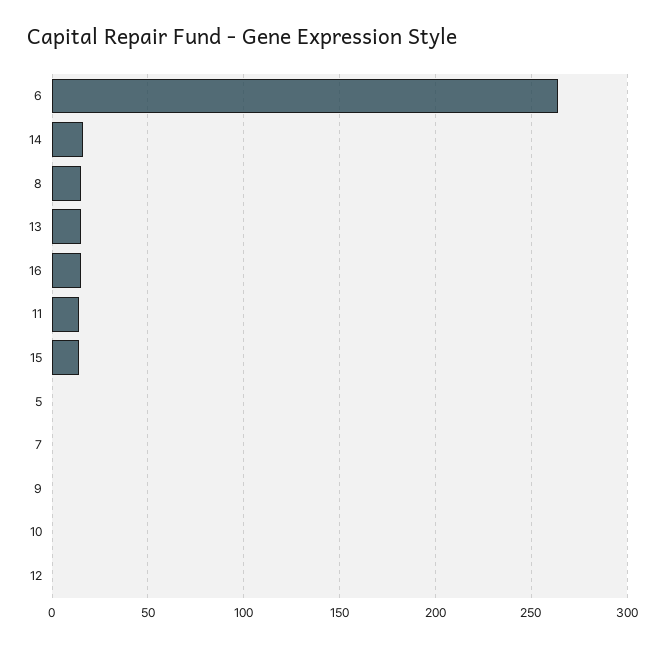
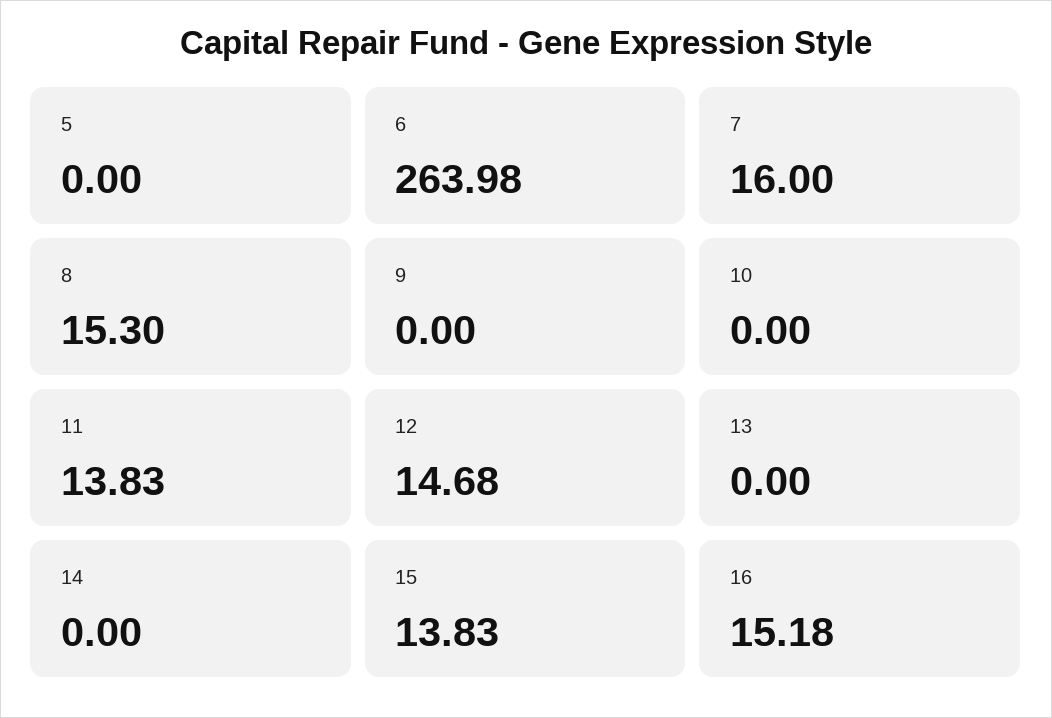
  {
    "6": 263.98,
-   "14": 15,
+   "14": 0,
    "8": 15.3,
-   "13": 15,
+   "13": 0,
    "16": 15.18,
    "11": 13.83,
    "15": 13.83,
    "5": 0,
-   "7": 0,
+   "7": 16,
    "9": 0,
    "10": 0,
-   "12": 0
+   "12": 14.68
  }

